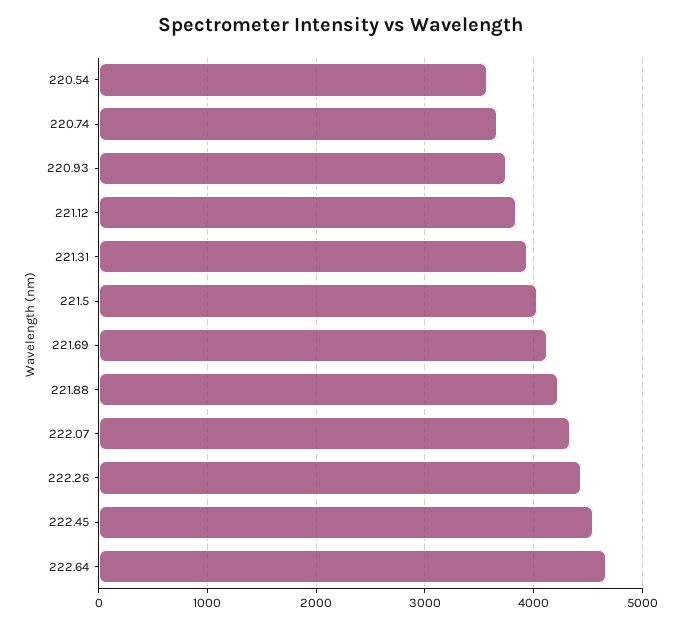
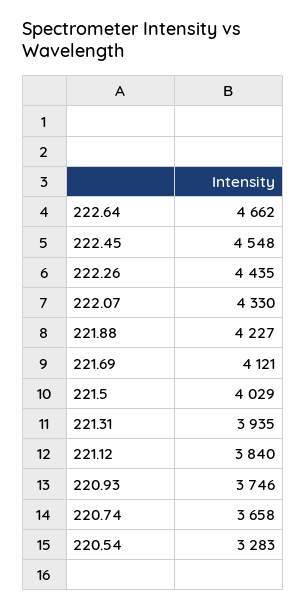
  {
-   "220.54": 3600,
+   "220.54": 3283,
    "220.74": 3658,
    "220.93": 3746,
    "221.12": 3840,
    "221.31": 3935,
    "221.5": 4029,
    "221.69": 4121,
    "221.88": 4227,
    "222.07": 4330,
    "222.26": 4435,
    "222.45": 4548,
    "222.64": 4662
  }

